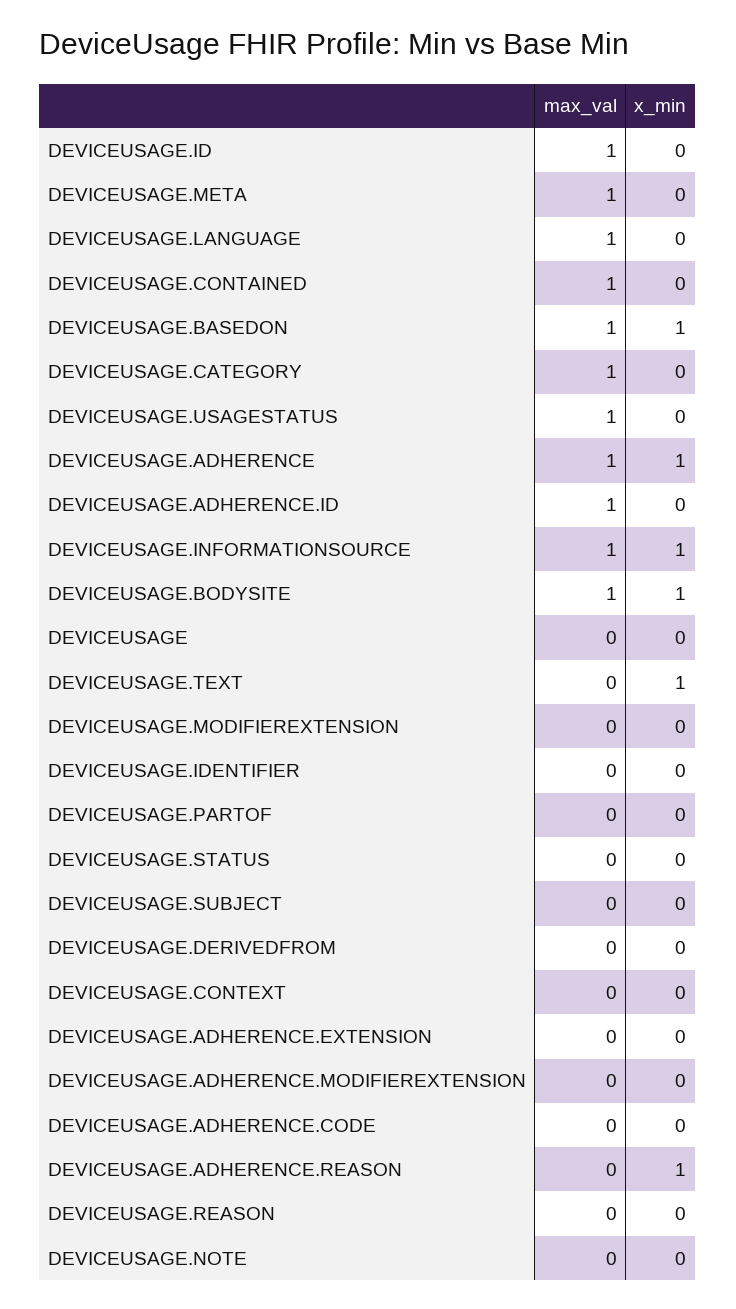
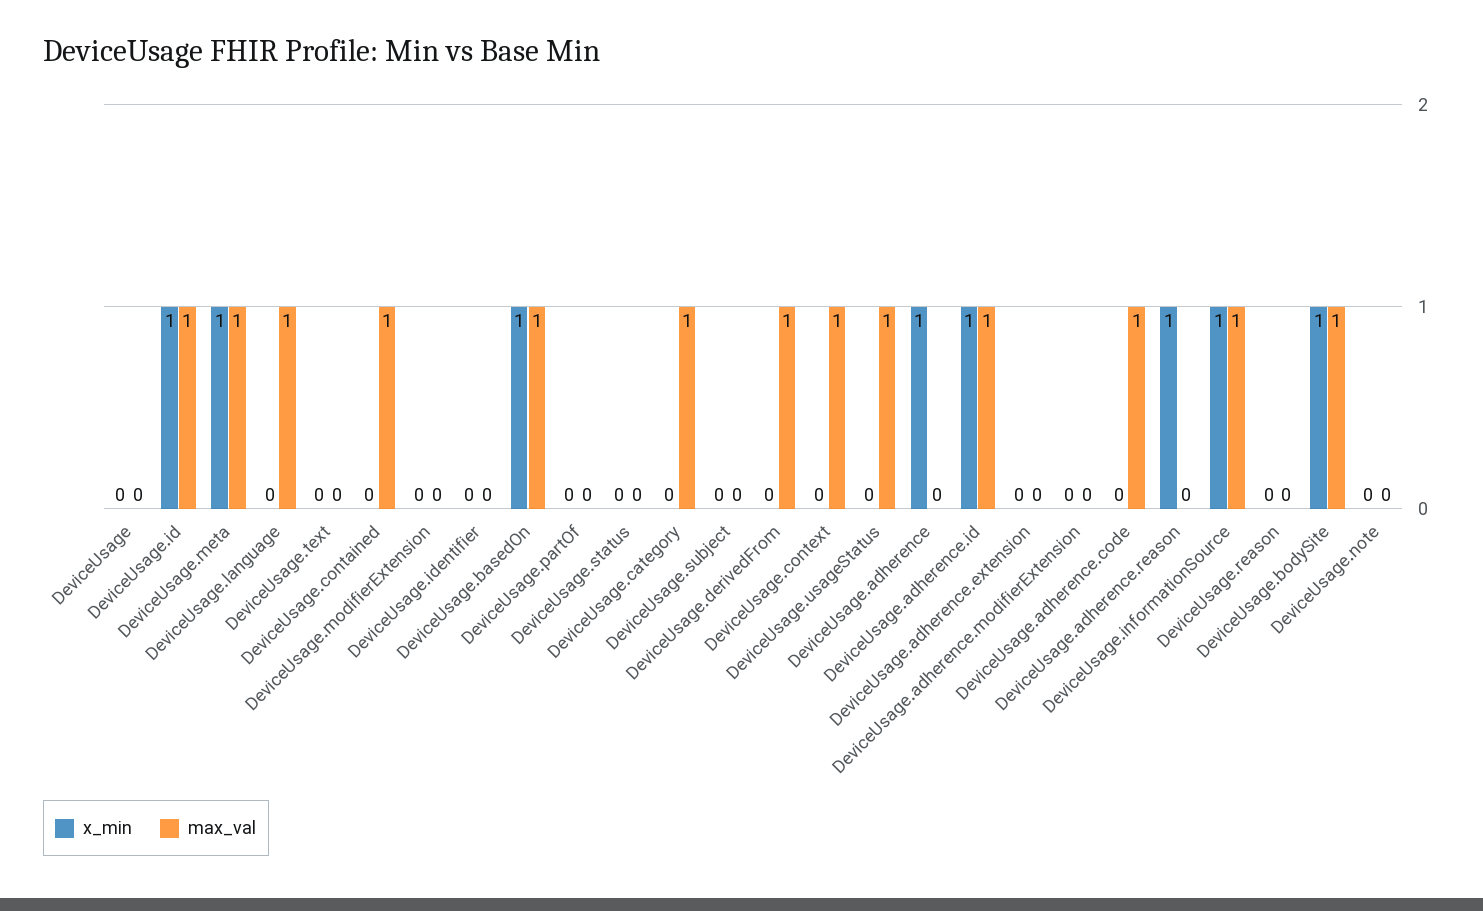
  {
    "max_val": {
      "DEVICEUSAGE.ID": 1,
      "DEVICEUSAGE.META": 1,
      "DEVICEUSAGE.LANGUAGE": 1,
      "DEVICEUSAGE.CONTAINED": 1,
      "DEVICEUSAGE.BASEDON": 1,
      "DEVICEUSAGE.CATEGORY": 1,
      "DEVICEUSAGE.USAGESTATUS": 1,
-     "DEVICEUSAGE.ADHERENCE": 1,
+     "DEVICEUSAGE.ADHERENCE": 0,
      "DEVICEUSAGE.ADHERENCE.ID": 1,
      "DEVICEUSAGE.INFORMATIONSOURCE": 1,
      "DEVICEUSAGE.BODYSITE": 1,
      "DEVICEUSAGE": 0,
      "DEVICEUSAGE.TEXT": 0,
      "DEVICEUSAGE.MODIFIEREXTENSION": 0,
      "DEVICEUSAGE.IDENTIFIER": 0,
      "DEVICEUSAGE.PARTOF": 0,
      "DEVICEUSAGE.STATUS": 0,
      "DEVICEUSAGE.SUBJECT": 0,
-     "DEVICEUSAGE.DERIVEDFROM": 0,
+     "DEVICEUSAGE.DERIVEDFROM": 1,
-     "DEVICEUSAGE.CONTEXT": 0,
+     "DEVICEUSAGE.CONTEXT": 1,
      "DEVICEUSAGE.ADHERENCE.EXTENSION": 0,
      "DEVICEUSAGE.ADHERENCE.MODIFIEREXTENSION": 0,
-     "DEVICEUSAGE.ADHERENCE.CODE": 0,
+     "DEVICEUSAGE.ADHERENCE.CODE": 1,
      "DEVICEUSAGE.ADHERENCE.REASON": 0,
      "DEVICEUSAGE.REASON": 0,
      "DEVICEUSAGE.NOTE": 0
    },
    "x_min": {
-     "DEVICEUSAGE.ID": 0,
+     "DEVICEUSAGE.ID": 1,
-     "DEVICEUSAGE.META": 0,
+     "DEVICEUSAGE.META": 1,
      "DEVICEUSAGE.LANGUAGE": 0,
      "DEVICEUSAGE.CONTAINED": 0,
      "DEVICEUSAGE.BASEDON": 1,
      "DEVICEUSAGE.CATEGORY": 0,
      "DEVICEUSAGE.USAGESTATUS": 0,
      "DEVICEUSAGE.ADHERENCE": 1,
-     "DEVICEUSAGE.ADHERENCE.ID": 0,
+     "DEVICEUSAGE.ADHERENCE.ID": 1,
      "DEVICEUSAGE.INFORMATIONSOURCE": 1,
      "DEVICEUSAGE.BODYSITE": 1,
      "DEVICEUSAGE": 0,
-     "DEVICEUSAGE.TEXT": 1,
+     "DEVICEUSAGE.TEXT": 0,
      "DEVICEUSAGE.MODIFIEREXTENSION": 0,
      "DEVICEUSAGE.IDENTIFIER": 0,
      "DEVICEUSAGE.PARTOF": 0,
      "DEVICEUSAGE.STATUS": 0,
      "DEVICEUSAGE.SUBJECT": 0,
      "DEVICEUSAGE.DERIVEDFROM": 0,
      "DEVICEUSAGE.CONTEXT": 0,
      "DEVICEUSAGE.ADHERENCE.EXTENSION": 0,
      "DEVICEUSAGE.ADHERENCE.MODIFIEREXTENSION": 0,
      "DEVICEUSAGE.ADHERENCE.CODE": 0,
      "DEVICEUSAGE.ADHERENCE.REASON": 1,
      "DEVICEUSAGE.REASON": 0,
      "DEVICEUSAGE.NOTE": 0
    }
  }

